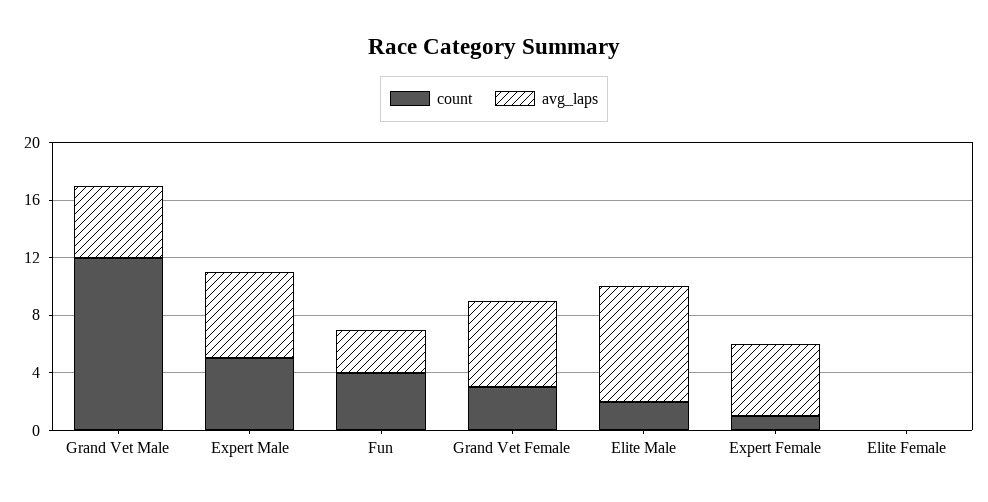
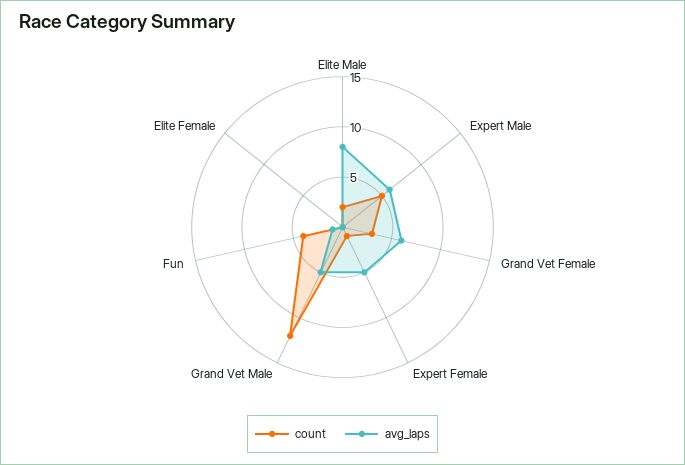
  {
    "count": {
      "Grand Vet Male": 12,
      "Expert Male": 5,
      "Fun": 4,
      "Grand Vet Female": 3,
      "Elite Male": 2,
      "Expert Female": 1,
      "Elite Female": 0
    },
    "avg_laps": {
      "Grand Vet Male": 5,
      "Expert Male": 6,
-     "Fun": 3,
+     "Fun": 1,
      "Grand Vet Female": 6,
      "Elite Male": 8,
      "Expert Female": 5,
      "Elite Female": 0
    }
  }

